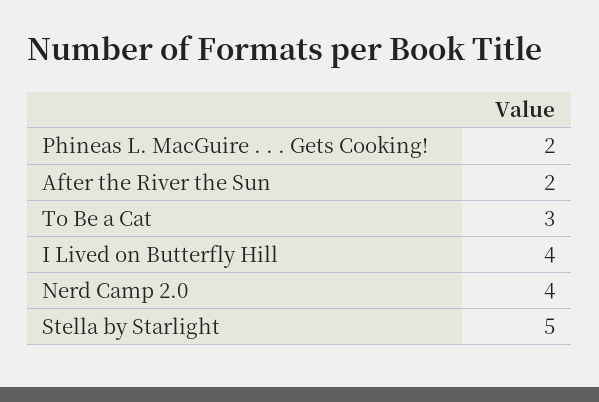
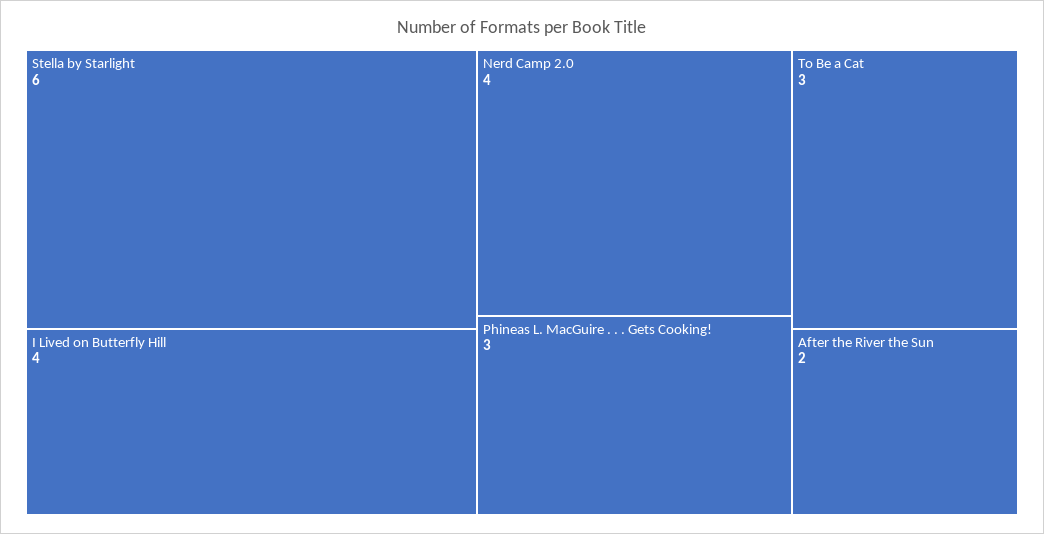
  {
-   "Phineas L. MacGuire . . . Gets Cooking!": 2,
+   "Phineas L. MacGuire . . . Gets Cooking!": 3,
    "After the River the Sun": 2,
    "To Be a Cat": 3,
    "I Lived on Butterfly Hill": 4,
    "Nerd Camp 2.0": 4,
-   "Stella by Starlight": 5
+   "Stella by Starlight": 6
  }

